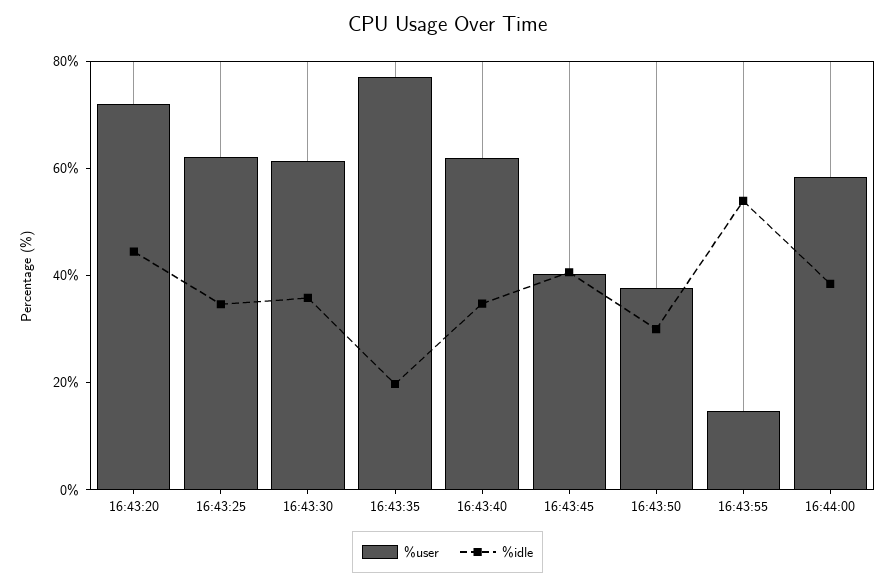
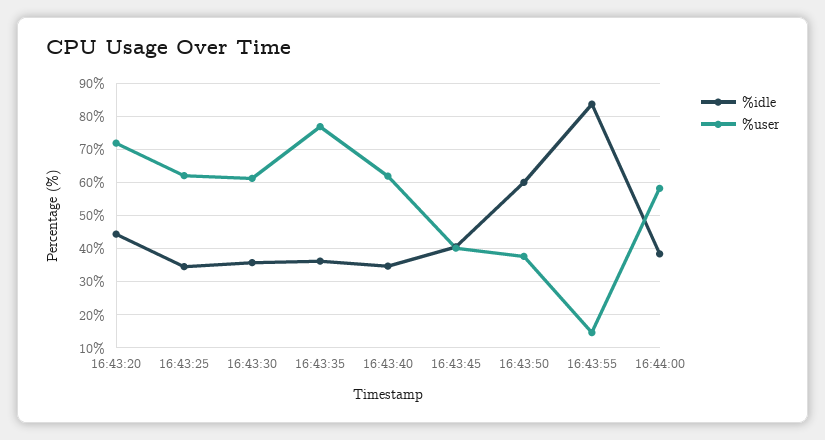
  {
    "%user": {
      "16:43:20": 72,
      "16:43:25": 62,
      "16:43:30": 62,
      "16:43:35": 78,
      "16:43:40": 62,
      "16:43:45": 40,
      "16:43:50": 38,
      "16:43:55": 14,
      "16:44:00": 58
    },
    "%idle": {
      "16:43:20": 44,
      "16:43:25": 34,
      "16:43:30": 36,
-     "16:43:35": 20,
+     "16:43:35": 36,
      "16:43:40": 34,
      "16:43:45": 40,
-     "16:43:50": 30,
+     "16:43:50": 60,
-     "16:43:55": 55,
+     "16:43:55": 84,
      "16:44:00": 38
    }
  }

